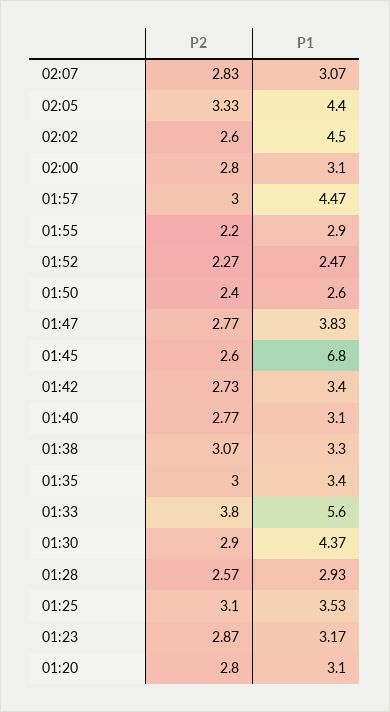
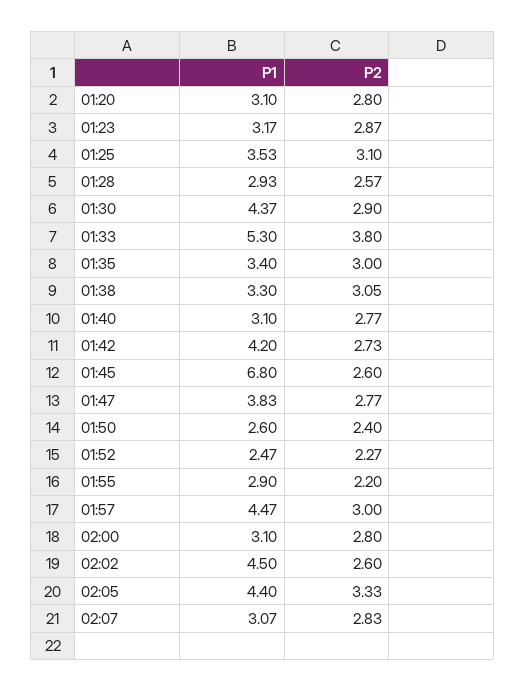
  {
    "P2": {
      "02:07": 2.83,
      "02:05": 3.33,
      "02:02": 2.6,
      "02:00": 2.8,
      "01:57": 3,
      "01:55": 2.2,
      "01:52": 2.27,
      "01:50": 2.4,
      "01:47": 2.77,
      "01:45": 2.6,
      "01:42": 2.73,
      "01:40": 2.77,
-     "01:38": 3.07,
+     "01:38": 3.05,
      "01:35": 3,
      "01:33": 3.8,
      "01:30": 2.9,
      "01:28": 2.57,
      "01:25": 3.1,
      "01:23": 2.87,
      "01:20": 2.8
    },
    "P1": {
      "02:07": 3.07,
      "02:05": 4.4,
      "02:02": 4.5,
      "02:00": 3.1,
      "01:57": 4.47,
      "01:55": 2.9,
      "01:52": 2.47,
      "01:50": 2.6,
      "01:47": 3.83,
      "01:45": 6.8,
-     "01:42": 3.4,
+     "01:42": 4.2,
      "01:40": 3.1,
      "01:38": 3.3,
      "01:35": 3.4,
-     "01:33": 5.6,
+     "01:33": 5.3,
      "01:30": 4.37,
      "01:28": 2.93,
      "01:25": 3.53,
      "01:23": 3.17,
      "01:20": 3.1
    }
  }

